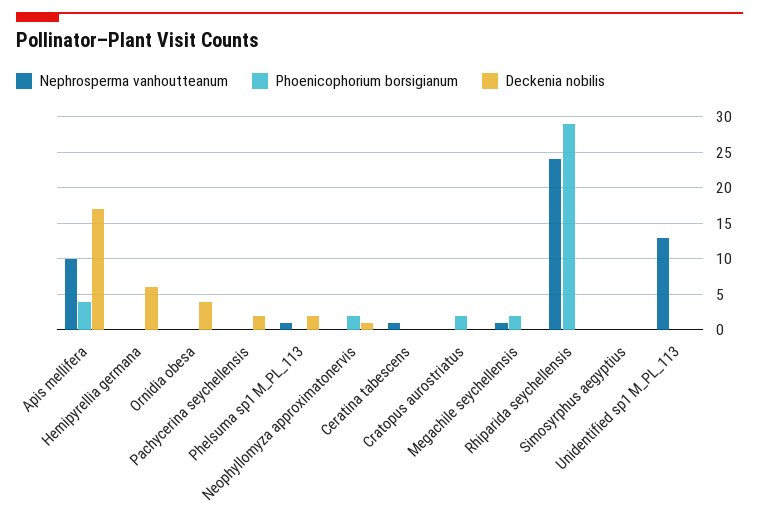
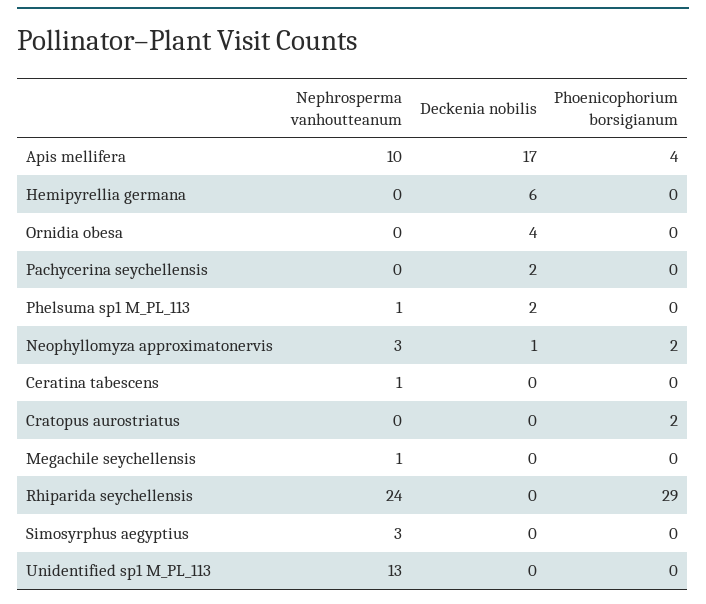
  {
    "Nephrosperma vanhoutteanum": {
      "Apis mellifera": 10,
      "Hemipyrellia germana": 0,
      "Ornidia obesa": 0,
      "Pachycerina seychellensis": 0,
      "Phelsuma sp1 M_PL_113": 1,
-     "Neophyllomyza approximatonervis": 0,
+     "Neophyllomyza approximatonervis": 3,
      "Ceratina tabescens": 1,
      "Cratopus aurostriatus": 0,
      "Megachile seychellensis": 1,
      "Rhiparida seychellensis": 24,
-     "Simosyrphus aegyptius": 0,
+     "Simosyrphus aegyptius": 3,
      "Unidentified sp1 M_PL_113": 13
    },
    "Phoenicophorium borsigianum": {
      "Apis mellifera": 4,
      "Hemipyrellia germana": 0,
      "Ornidia obesa": 0,
      "Pachycerina seychellensis": 0,
      "Phelsuma sp1 M_PL_113": 0,
      "Neophyllomyza approximatonervis": 2,
      "Ceratina tabescens": 0,
      "Cratopus aurostriatus": 2,
-     "Megachile seychellensis": 2,
+     "Megachile seychellensis": 0,
      "Rhiparida seychellensis": 29,
      "Simosyrphus aegyptius": 0,
      "Unidentified sp1 M_PL_113": 0
    },
    "Deckenia nobilis": {
      "Apis mellifera": 17,
      "Hemipyrellia germana": 6,
      "Ornidia obesa": 4,
      "Pachycerina seychellensis": 2,
      "Phelsuma sp1 M_PL_113": 2,
      "Neophyllomyza approximatonervis": 1,
      "Ceratina tabescens": 0,
      "Cratopus aurostriatus": 0,
      "Megachile seychellensis": 0,
      "Rhiparida seychellensis": 0,
      "Simosyrphus aegyptius": 0,
      "Unidentified sp1 M_PL_113": 0
    }
  }

